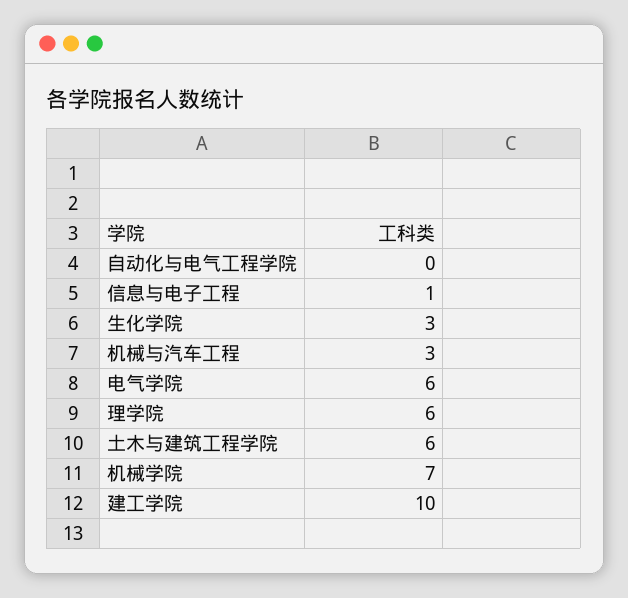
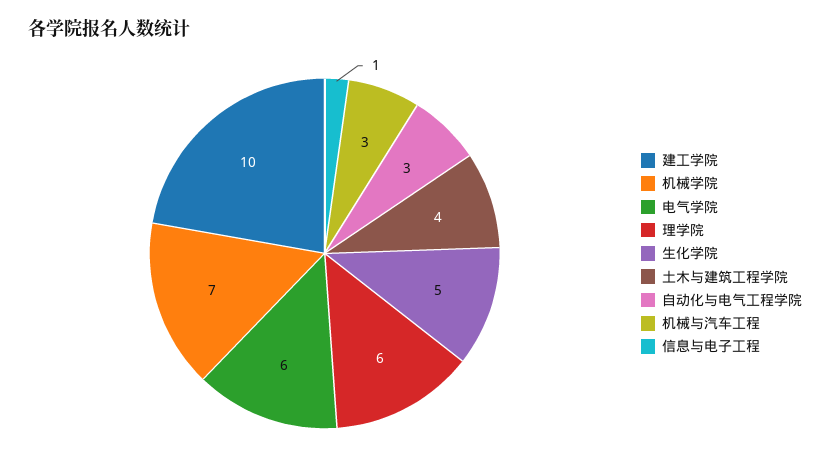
  {
-   "自动化与电气工程学院": 0,
+   "自动化与电气工程学院": 3,
    "信息与电子工程": 1,
-   "生化学院": 3,
+   "生化学院": 5,
    "机械与汽车工程": 3,
    "电气学院": 6,
    "理学院": 6,
-   "土木与建筑工程学院": 6,
+   "土木与建筑工程学院": 4,
    "机械学院": 7,
    "建工学院": 10
  }

